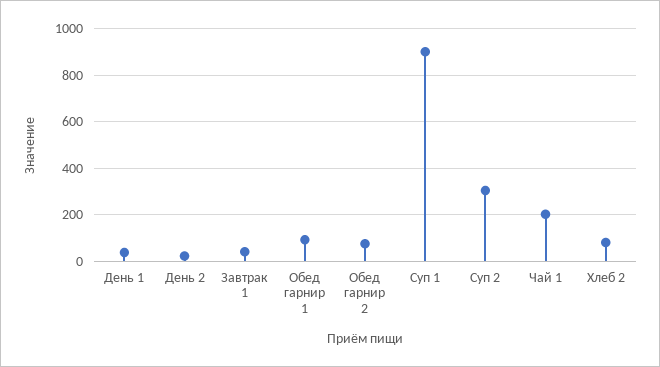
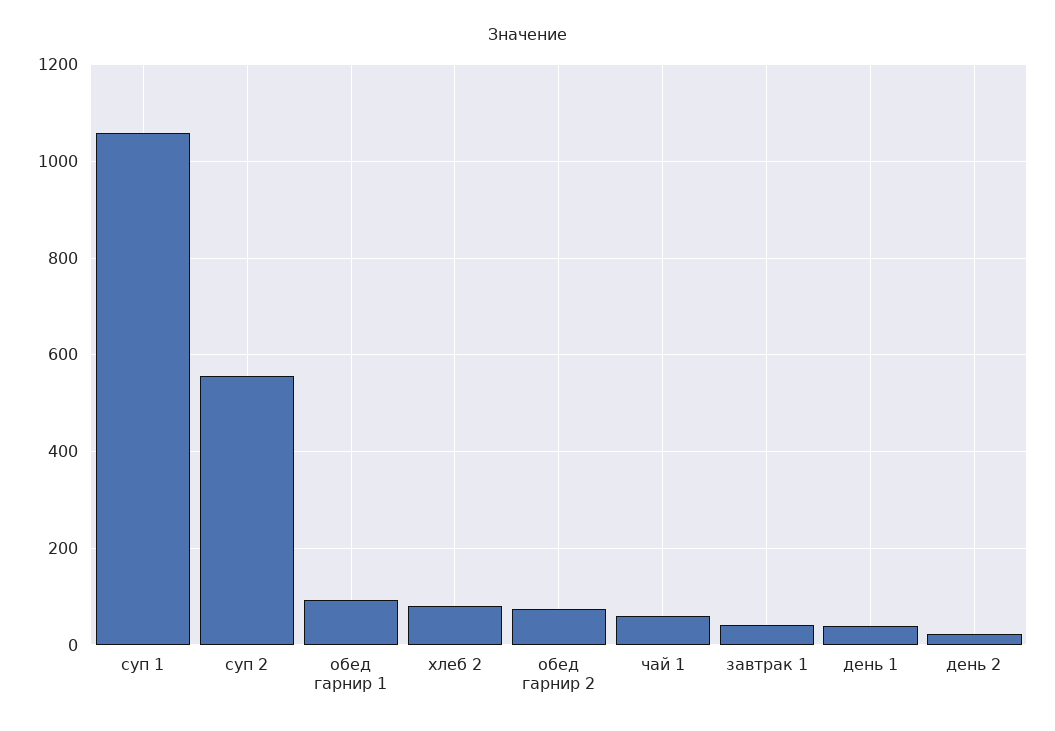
  {
    "День 1": 40,
    "День 2": 20,
    "Завтрак 1": 40,
    "Обед гарнир 1": 100,
    "Обед гарнир 2": 80,
-   "Суп 1": 900,
+   "Суп 1": 1060,
-   "Суп 2": 300,
+   "Суп 2": 560,
-   "Чай 1": 200,
+   "Чай 1": 60,
    "Хлеб 2": 80
  }

